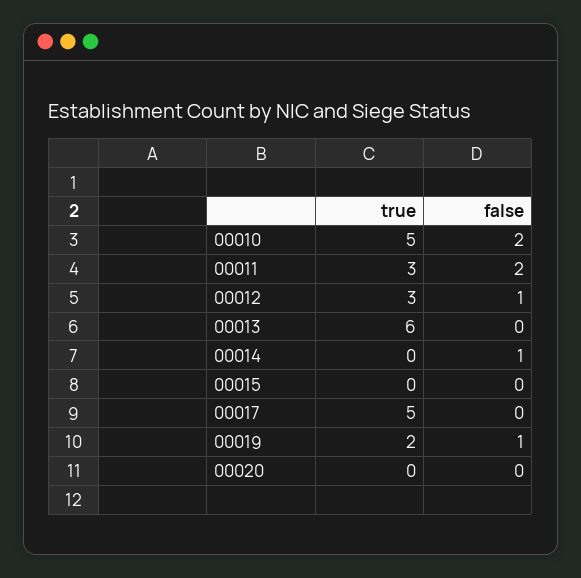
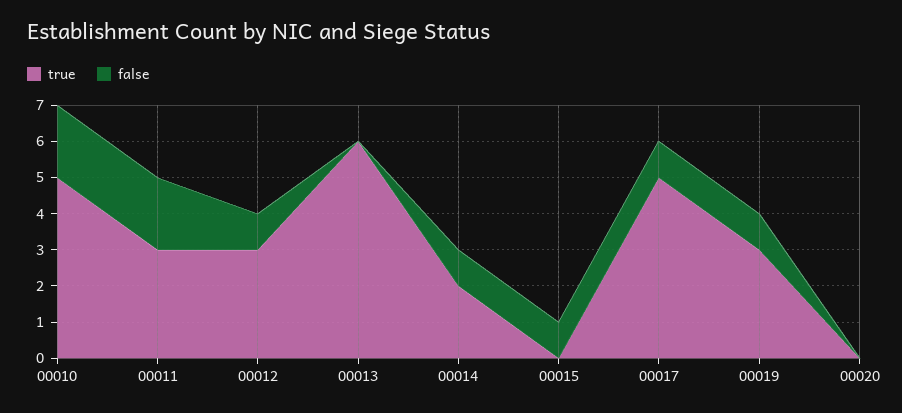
  {
    "true": {
      "00010": 5,
      "00011": 3,
      "00012": 3,
      "00013": 6,
-     "00014": 0,
+     "00014": 2,
      "00015": 0,
      "00017": 5,
-     "00019": 2,
+     "00019": 3,
      "00020": 0
    },
    "false": {
      "00010": 2,
      "00011": 2,
      "00012": 1,
      "00013": 0,
      "00014": 1,
-     "00015": 0,
+     "00015": 1,
-     "00017": 0,
+     "00017": 1,
      "00019": 1,
      "00020": 0
    }
  }

